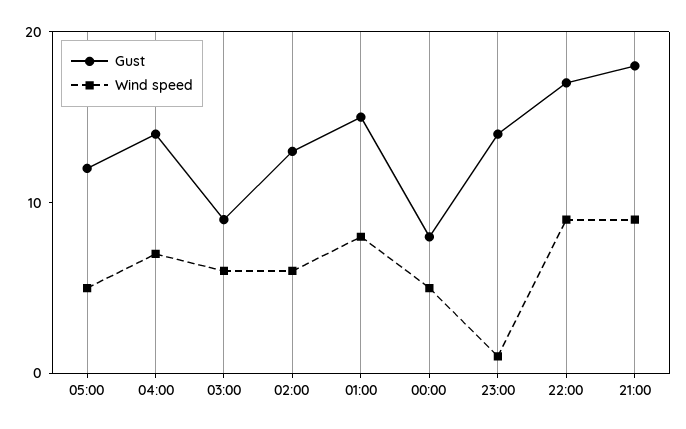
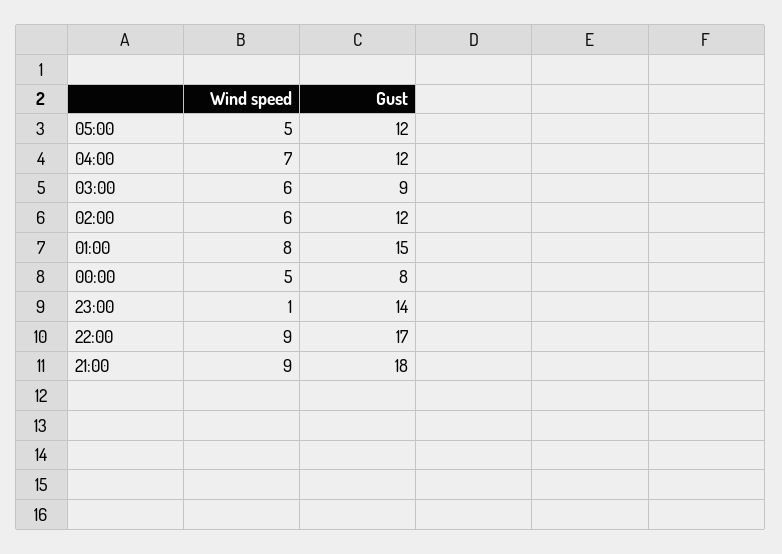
  {
    "Gust": {
      "05:00": 12,
-     "04:00": 14,
+     "04:00": 12,
      "03:00": 9,
-     "02:00": 13,
+     "02:00": 12,
      "01:00": 15,
      "00:00": 8,
      "23:00": 14,
      "22:00": 17,
      "21:00": 18
    },
    "Wind speed": {
      "05:00": 5,
      "04:00": 7,
      "03:00": 6,
      "02:00": 6,
      "01:00": 8,
      "00:00": 5,
      "23:00": 1,
      "22:00": 9,
      "21:00": 9
    }
  }

